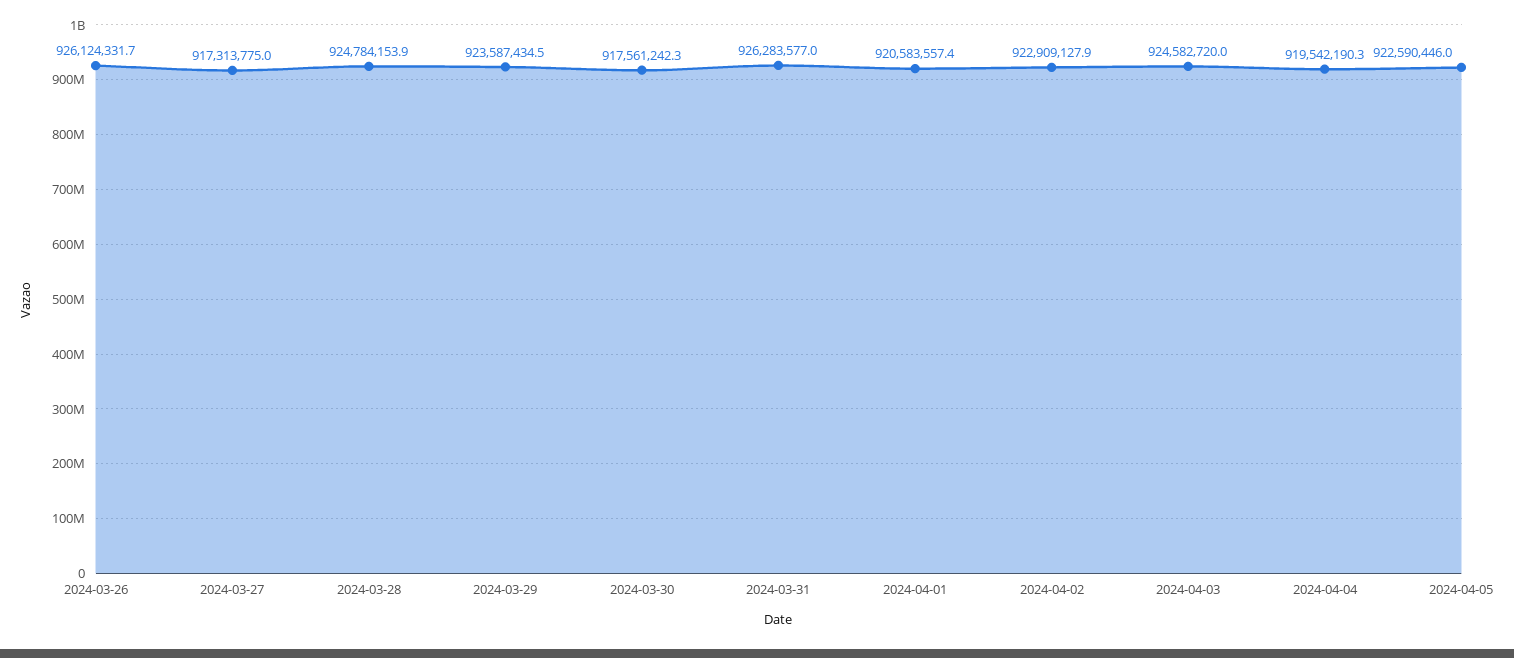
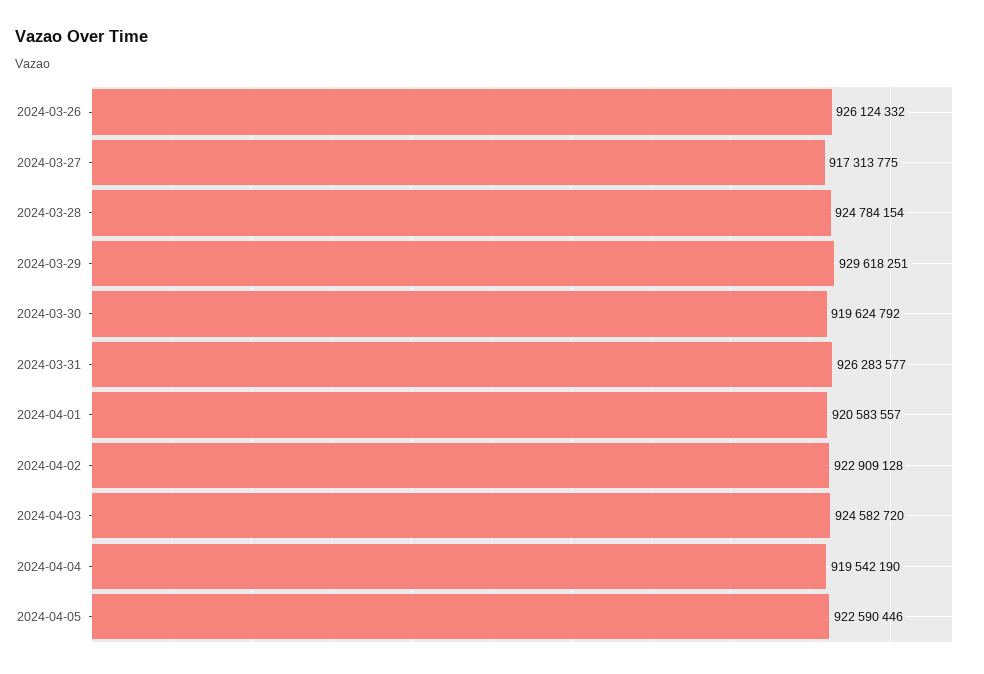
  {
    "2024-03-26": 926124331.7,
    "2024-03-27": 917313775,
    "2024-03-28": 924784153.9,
-   "2024-03-29": 923587434.5,
+   "2024-03-29": 929618251,
-   "2024-03-30": 917561242.3,
+   "2024-03-30": 919624792,
    "2024-03-31": 926283577,
    "2024-04-01": 920583557.4,
    "2024-04-02": 922909127.9,
    "2024-04-03": 924582720,
    "2024-04-04": 919542190.3,
    "2024-04-05": 922590446
  }

